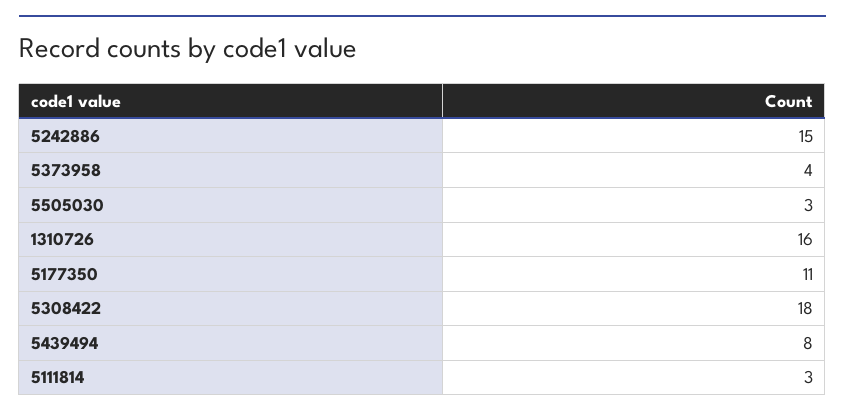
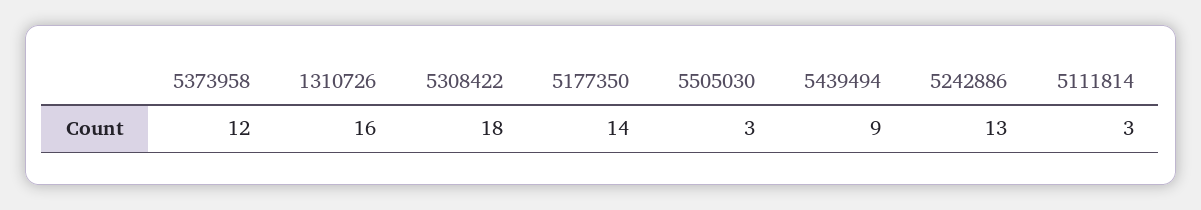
  {
-   "5242886": 15,
+   "5242886": 13,
-   "5373958": 4,
+   "5373958": 12,
    "5505030": 3,
    "1310726": 16,
-   "5177350": 11,
+   "5177350": 14,
    "5308422": 18,
-   "5439494": 8,
+   "5439494": 9,
    "5111814": 3
  }

